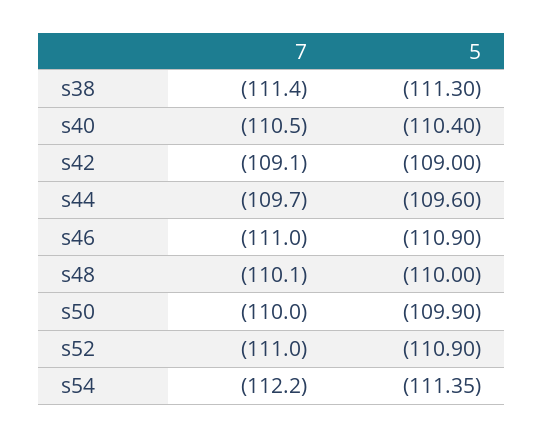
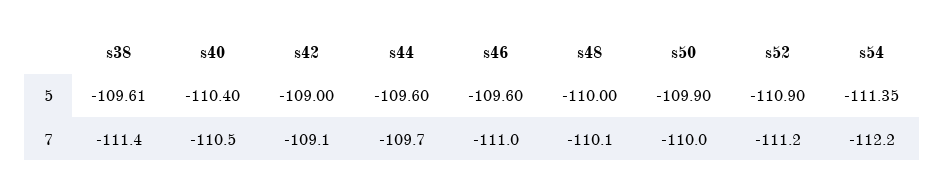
  {
    "7": {
      "s38": -111.4,
      "s40": -110.5,
      "s42": -109.1,
      "s44": -109.7,
      "s46": -111,
      "s48": -110.1,
      "s50": -110,
-     "s52": -111,
+     "s52": -111.2,
      "s54": -112.2
    },
    "5": {
-     "s38": -111.3,
+     "s38": -109.61,
      "s40": -110.4,
      "s42": -109,
      "s44": -109.6,
-     "s46": -110.9,
+     "s46": -109.6,
      "s48": -110,
      "s50": -109.9,
      "s52": -110.9,
      "s54": -111.35
    }
  }

